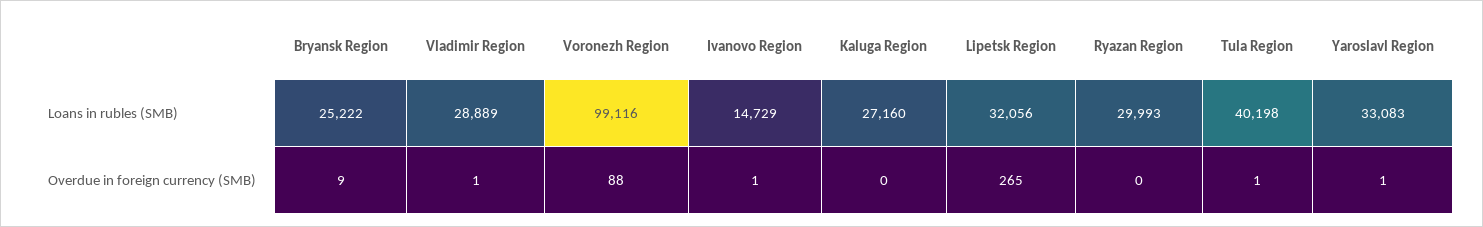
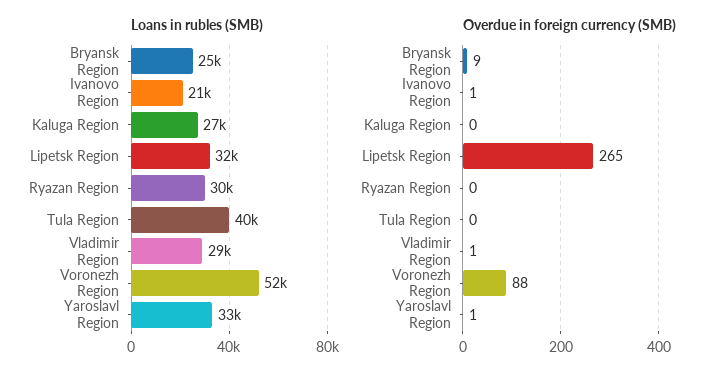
  {
    "Loans in rubles (SMB)": {
      "Bryansk Region": 25222,
      "Vladimir Region": 28889,
-     "Voronezh Region": 99116,
+     "Voronezh Region": 52000,
-     "Ivanovo Region": 14729,
+     "Ivanovo Region": 21000,
      "Kaluga Region": 27160,
      "Lipetsk Region": 32056,
      "Ryazan Region": 29993,
      "Tula Region": 40198,
      "Yaroslavl Region": 33083
    },
    "Overdue in foreign currency (SMB)": {
      "Bryansk Region": 9,
      "Vladimir Region": 1,
      "Voronezh Region": 88,
      "Ivanovo Region": 1,
      "Kaluga Region": 0,
      "Lipetsk Region": 265,
      "Ryazan Region": 0,
-     "Tula Region": 1,
+     "Tula Region": 0,
      "Yaroslavl Region": 1
    }
  }

